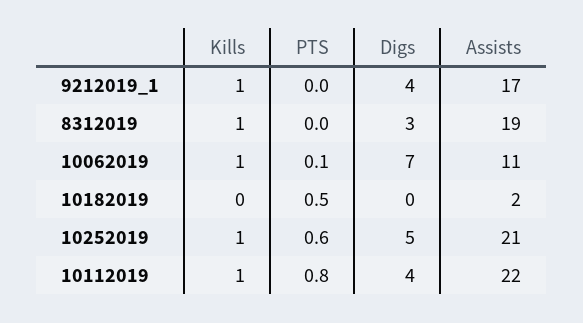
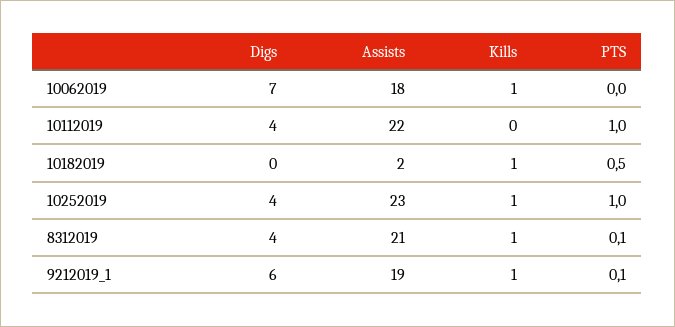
  {
    "Kills": {
      "9212019_1": 1,
      "8312019": 1,
      "10062019": 1,
-     "10182019": 0,
+     "10182019": 1,
      "10252019": 1,
-     "10112019": 1
+     "10112019": 0
    },
    "PTS": {
-     "9212019_1": 0,
+     "9212019_1": 0.1,
-     "8312019": 0,
+     "8312019": 0.1,
-     "10062019": 0.1,
+     "10062019": 0,
      "10182019": 0.5,
-     "10252019": 0.6,
+     "10252019": 1,
-     "10112019": 0.8
+     "10112019": 1
    },
    "Digs": {
-     "9212019_1": 4,
+     "9212019_1": 6,
-     "8312019": 3,
+     "8312019": 4,
      "10062019": 7,
      "10182019": 0,
-     "10252019": 5,
+     "10252019": 4,
      "10112019": 4
    },
    "Assists": {
-     "9212019_1": 17,
+     "9212019_1": 19,
-     "8312019": 19,
+     "8312019": 21,
-     "10062019": 11,
+     "10062019": 18,
      "10182019": 2,
-     "10252019": 21,
+     "10252019": 23,
      "10112019": 22
    }
  }

